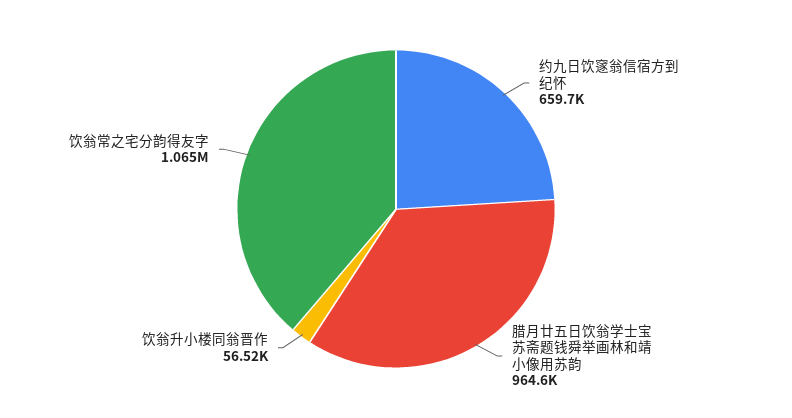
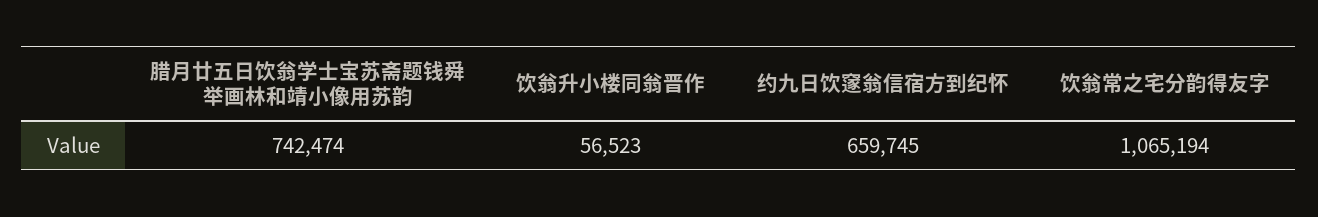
  {
    "约九日饮䆳翁信宿方到纪怀": 659745,
-   "腊月廿五日饮翁学士宝苏斋题钱舜举画林和靖小像用苏韵": 964600,
+   "腊月廿五日饮翁学士宝苏斋题钱舜举画林和靖小像用苏韵": 742474,
    "饮翁升小楼同翁晋作": 56523,
    "饮翁常之宅分韵得友字": 1065194
  }

